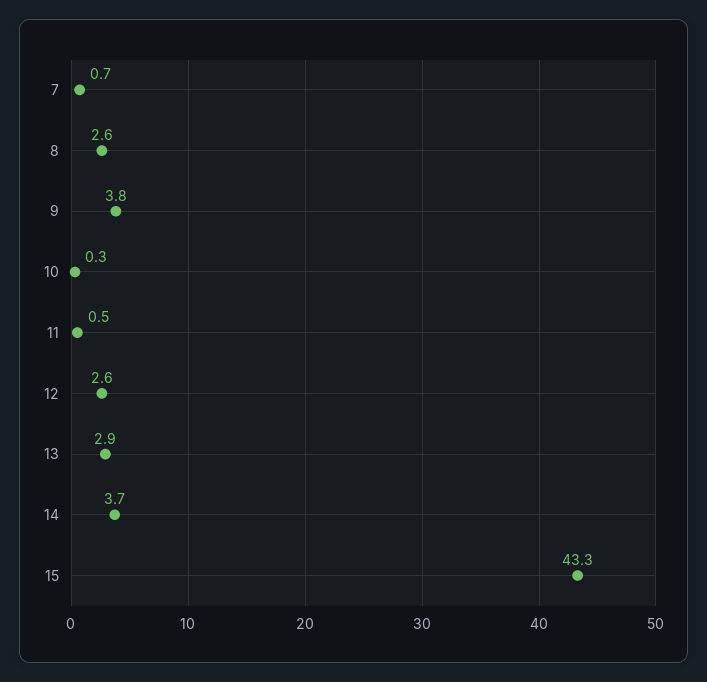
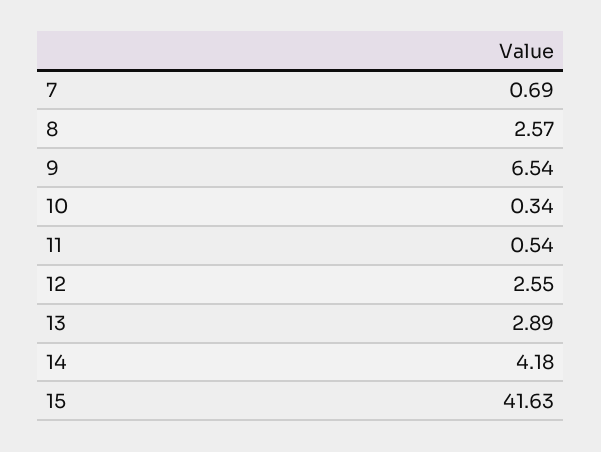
  {
    "7": 0.69,
    "8": 2.57,
-   "9": 3.8,
+   "9": 6.54,
    "10": 0.34,
    "11": 0.54,
    "12": 2.55,
    "13": 2.89,
-   "14": 3.7,
+   "14": 4.18,
-   "15": 43.3
+   "15": 41.63
  }

